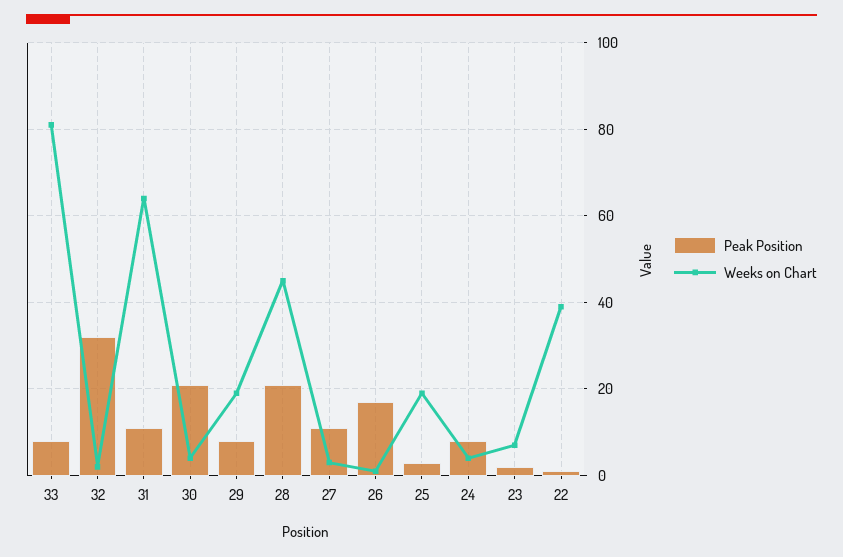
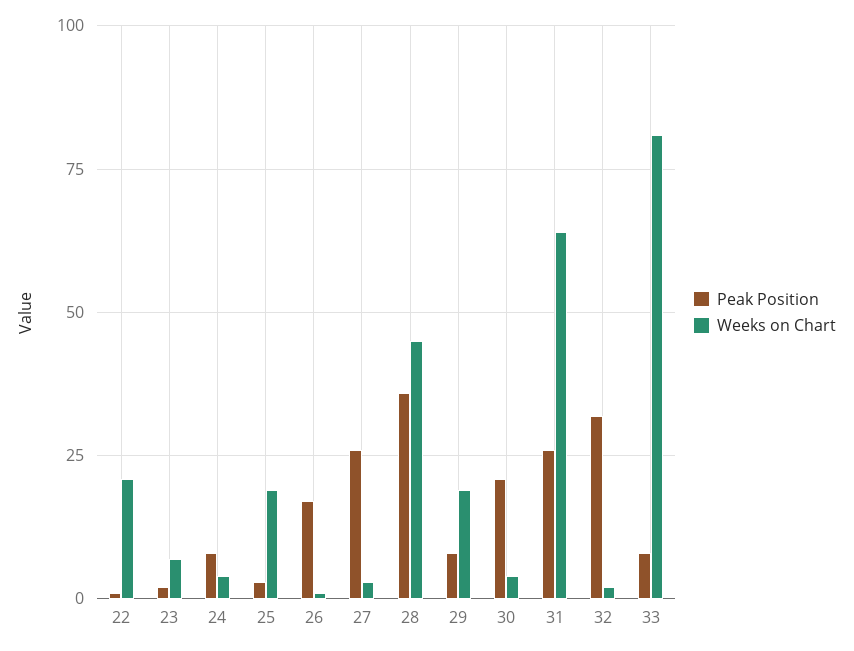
  {
    "Peak Position": {
      "33": 10,
      "32": 30,
-     "31": 10,
+     "31": 25,
      "30": 20,
      "29": 10,
-     "28": 20,
+     "28": 35,
-     "27": 10,
+     "27": 25,
      "26": 15,
      "25": 5,
      "24": 10,
      "23": 0,
      "22": 0
    },
    "Weeks on Chart": {
      "33": 80,
      "32": 0,
      "31": 65,
      "30": 5,
      "29": 20,
      "28": 45,
      "27": 5,
      "26": 0,
      "25": 20,
      "24": 5,
      "23": 5,
-     "22": 40
+     "22": 20
    }
  }

